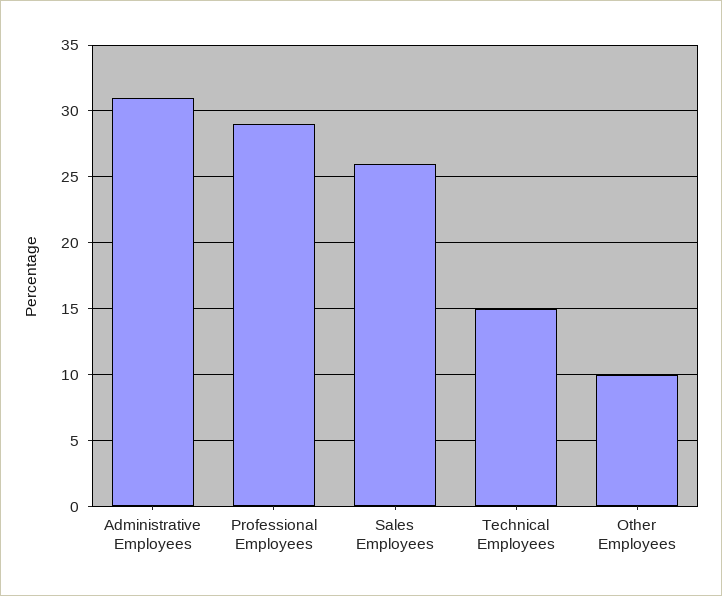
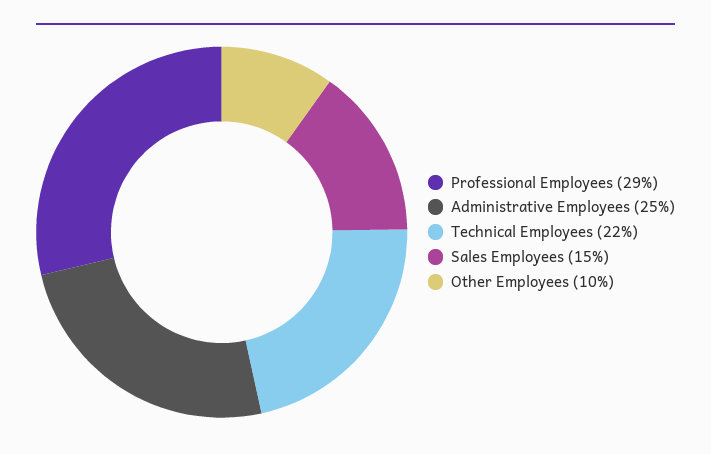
  {
-   "Administrative Employees": 31,
+   "Administrative Employees": 25,
    "Professional Employees": 29,
-   "Sales Employees": 26,
+   "Sales Employees": 15,
-   "Technical Employees": 15,
+   "Technical Employees": 22,
    "Other Employees": 10
  }

